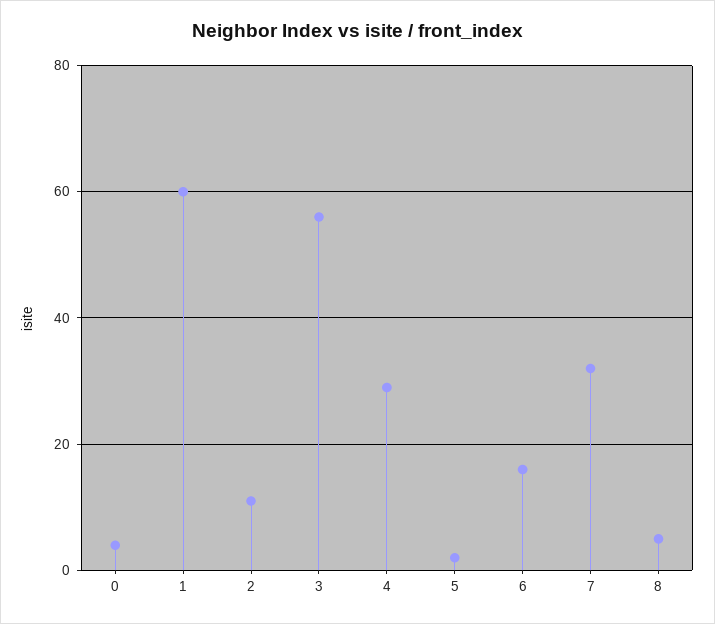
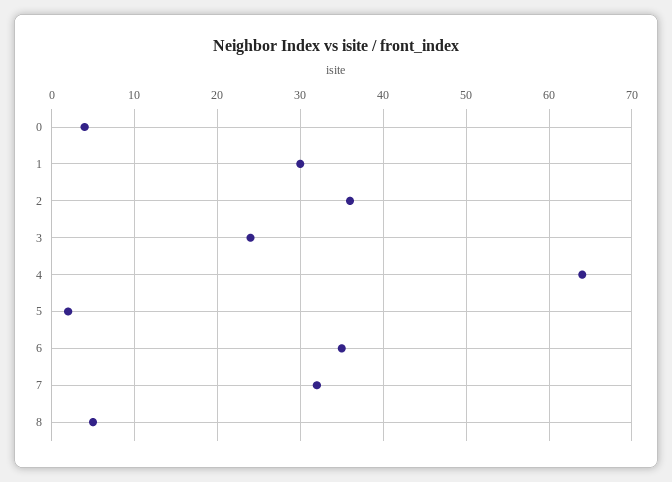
  {
    "0": 4,
-   "1": 60,
+   "1": 30,
-   "2": 10,
+   "2": 36,
-   "3": 55,
+   "3": 24,
-   "4": 30,
+   "4": 64,
    "5": 2,
-   "6": 15,
+   "6": 35,
    "7": 32,
    "8": 5
  }

